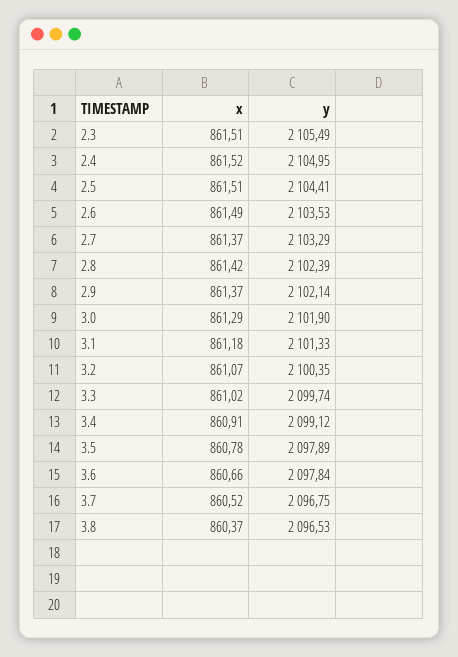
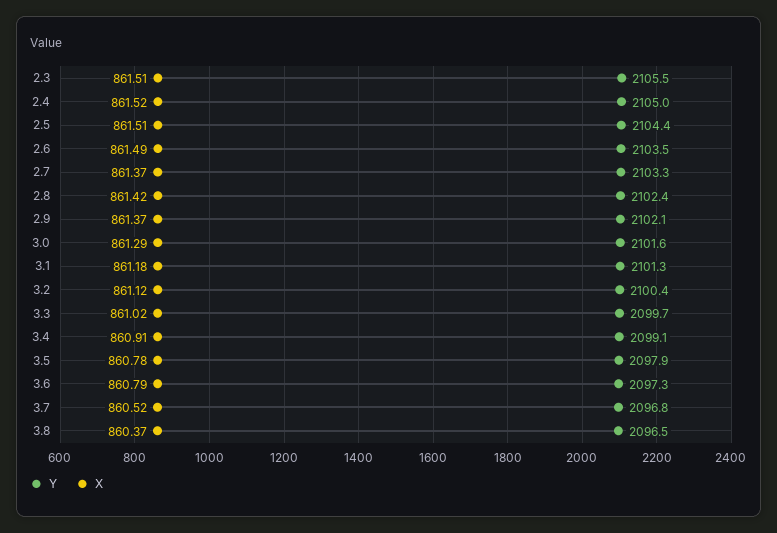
  {
    "x": {
      "2.3": 861.51,
      "2.4": 861.52,
      "2.5": 861.51,
      "2.6": 861.49,
      "2.7": 861.37,
      "2.8": 861.42,
      "2.9": 861.37,
      "3.0": 861.29,
      "3.1": 861.18,
-     "3.2": 861.07,
+     "3.2": 861.12,
      "3.3": 861.02,
      "3.4": 860.91,
      "3.5": 860.78,
-     "3.6": 860.66,
+     "3.6": 860.79,
      "3.7": 860.52,
      "3.8": 860.37
    },
    "y": {
      "2.3": 2105.49,
      "2.4": 2104.95,
      "2.5": 2104.41,
      "2.6": 2103.53,
      "2.7": 2103.29,
      "2.8": 2102.39,
      "2.9": 2102.14,
-     "3.0": 2101.9,
+     "3.0": 2101.6,
      "3.1": 2101.33,
      "3.2": 2100.35,
      "3.3": 2099.74,
      "3.4": 2099.12,
      "3.5": 2097.89,
-     "3.6": 2097.84,
+     "3.6": 2097.3,
      "3.7": 2096.75,
      "3.8": 2096.53
    }
  }

